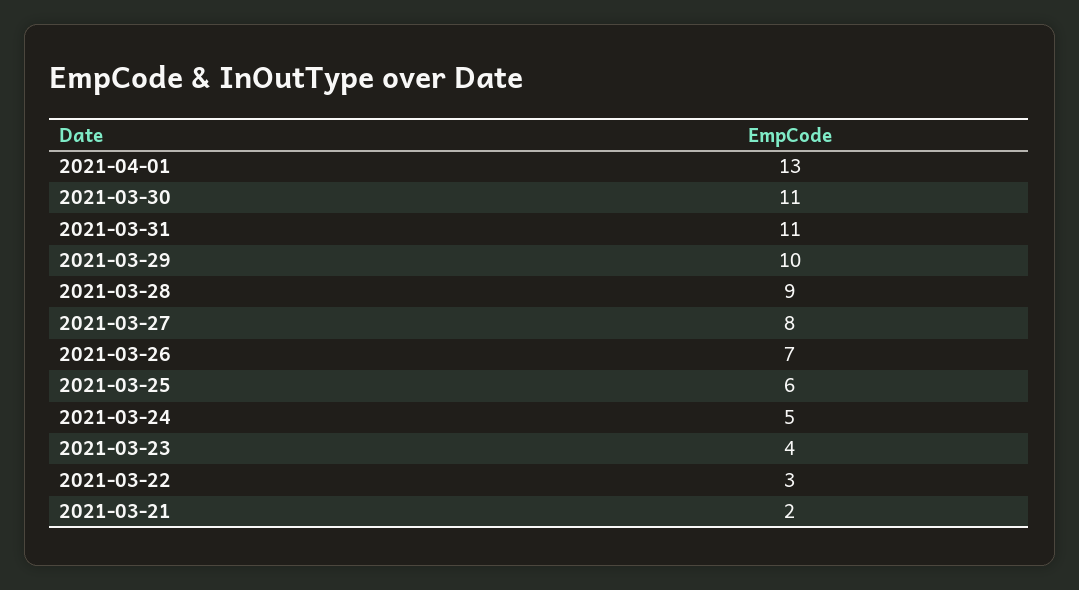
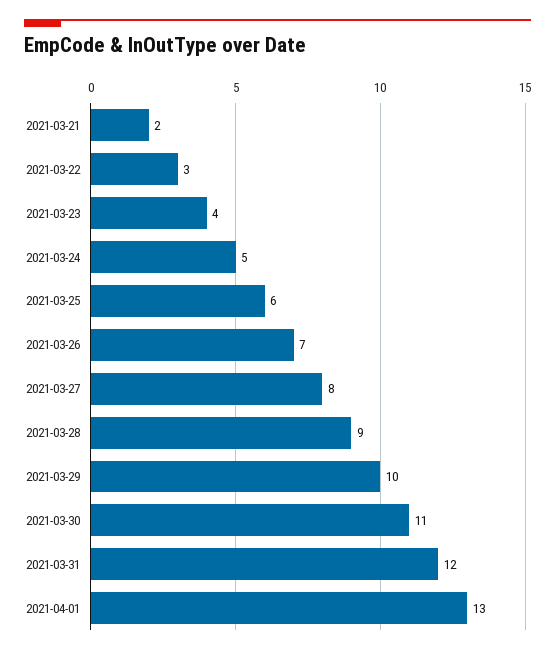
  {
    "2021-04-01": 13,
    "2021-03-30": 11,
-   "2021-03-31": 11,
+   "2021-03-31": 12,
    "2021-03-29": 10,
    "2021-03-28": 9,
    "2021-03-27": 8,
    "2021-03-26": 7,
    "2021-03-25": 6,
    "2021-03-24": 5,
    "2021-03-23": 4,
    "2021-03-22": 3,
    "2021-03-21": 2
  }

